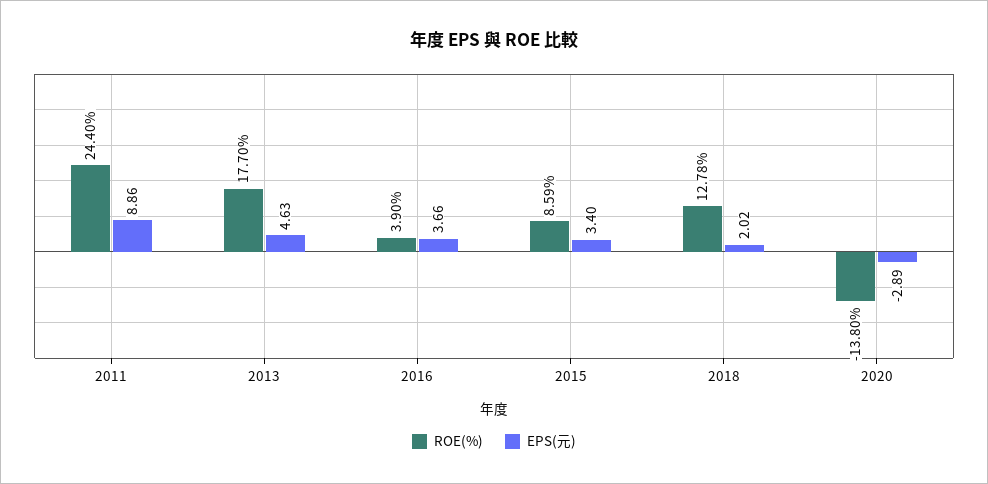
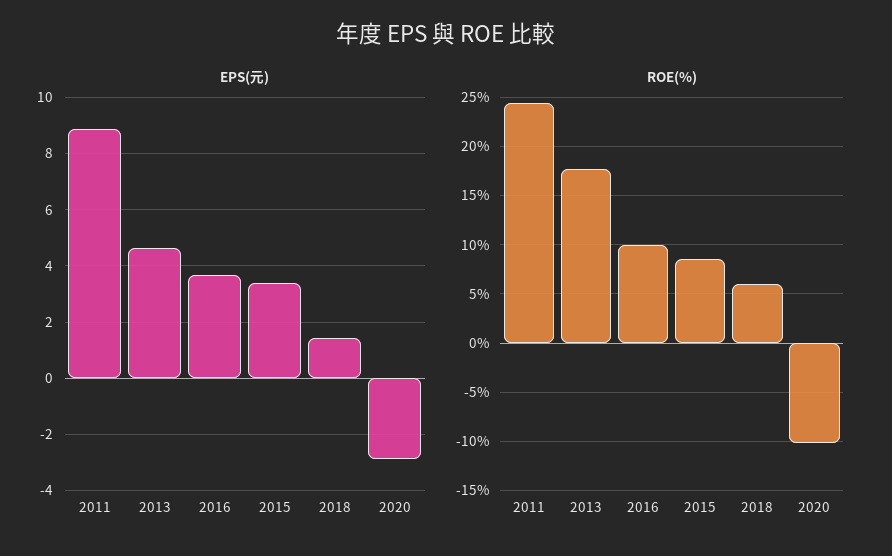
  {
    "ROE(%)": {
      "2011": 24.4,
      "2013": 17.7,
-     "2016": 3.9,
+     "2016": 10,
      "2015": 8.59,
-     "2018": 12.78,
+     "2018": 6,
-     "2020": -13.8
+     "2020": -10
    },
    "EPS(元)": {
      "2011": 8.86,
      "2013": 4.63,
      "2016": 3.66,
      "2015": 3.4,
-     "2018": 2.02,
+     "2018": 1.5,
      "2020": -2.89
    }
  }

